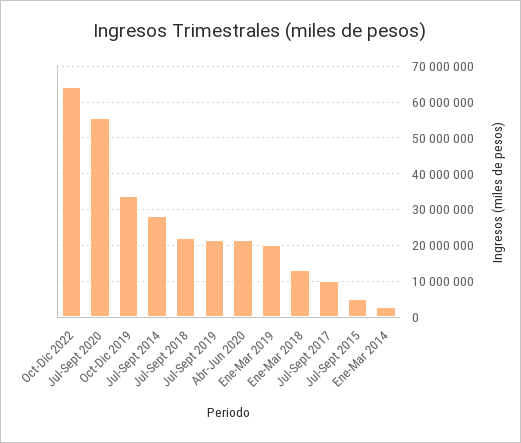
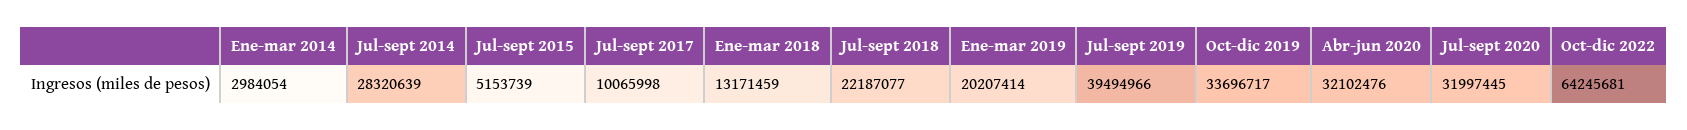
  {
    "Oct-Dic 2022": 64245681,
-   "Jul-Sept 2020": 56000000,
+   "Jul-Sept 2020": 31997445,
    "Oct-Dic 2019": 33696717,
    "Jul-Sept 2014": 28320639,
    "Jul-Sept 2018": 22187077,
-   "Jul-Sept 2019": 22000000,
+   "Jul-Sept 2019": 39494966,
-   "Abr-Jun 2020": 22000000,
+   "Abr-Jun 2020": 32102476,
    "Ene-Mar 2019": 20207414,
    "Ene-Mar 2018": 13171459,
    "Jul-Sept 2017": 10065998,
    "Jul-Sept 2015": 5153739,
    "Ene-Mar 2014": 2984054
  }

